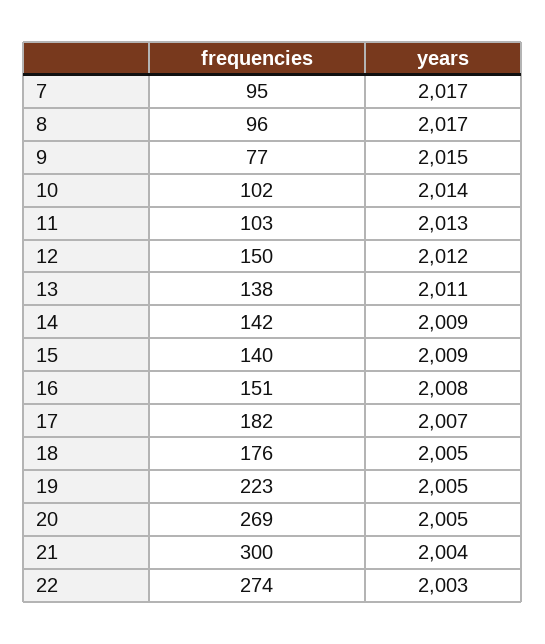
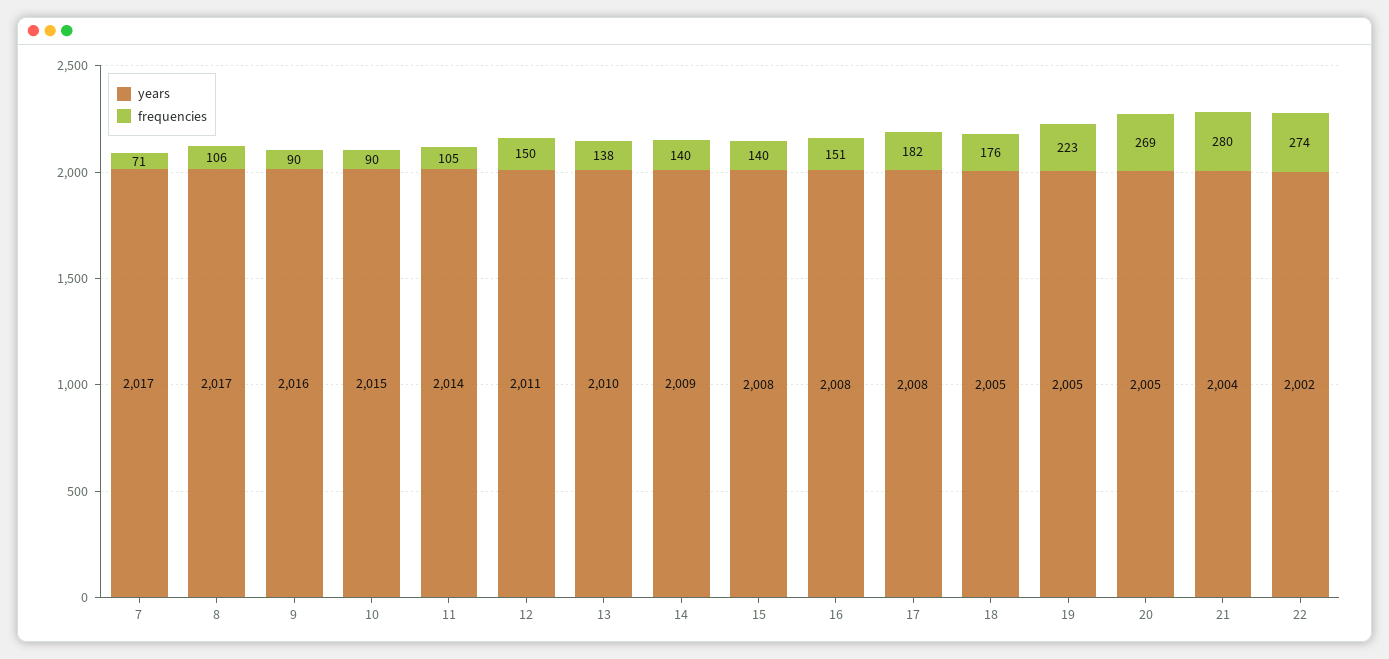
  {
    "frequencies": {
-     "7": 95,
+     "7": 71,
-     "8": 96,
+     "8": 106,
-     "9": 77,
+     "9": 90,
-     "10": 102,
+     "10": 90,
-     "11": 103,
+     "11": 105,
      "12": 150,
      "13": 138,
-     "14": 142,
+     "14": 140,
      "15": 140,
      "16": 151,
      "17": 182,
      "18": 176,
      "19": 223,
      "20": 269,
-     "21": 300,
+     "21": 280,
      "22": 274
    },
    "years": {
      "7": 2017,
      "8": 2017,
-     "9": 2015,
+     "9": 2016,
-     "10": 2014,
+     "10": 2015,
-     "11": 2013,
+     "11": 2014,
-     "12": 2012,
+     "12": 2011,
-     "13": 2011,
+     "13": 2010,
      "14": 2009,
-     "15": 2009,
+     "15": 2008,
      "16": 2008,
-     "17": 2007,
+     "17": 2008,
      "18": 2005,
      "19": 2005,
      "20": 2005,
      "21": 2004,
-     "22": 2003
+     "22": 2002
    }
  }

